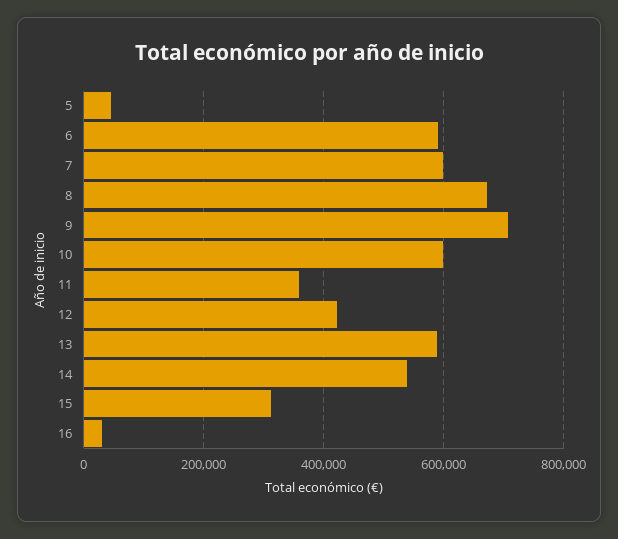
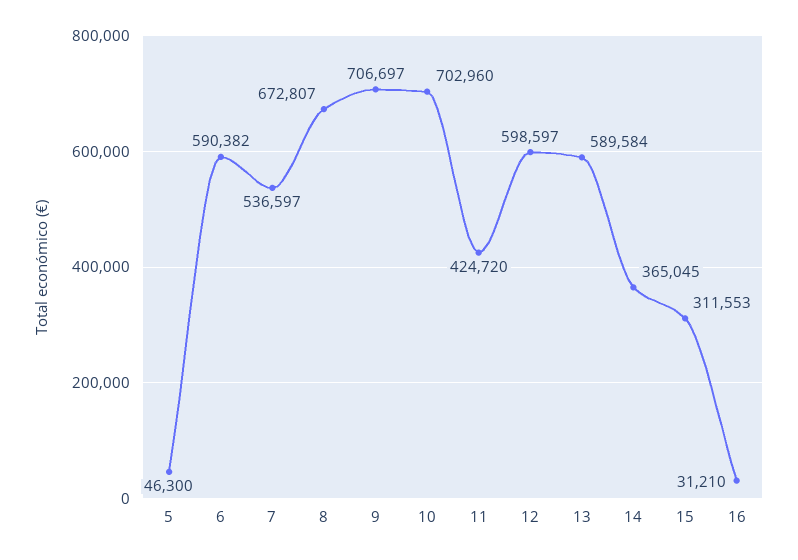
  {
    "5": 46300,
    "6": 590382,
-   "7": 600000,
+   "7": 536597,
    "8": 672807,
    "9": 706697,
-   "10": 600000,
+   "10": 702960,
-   "11": 360000,
+   "11": 424720,
-   "12": 420000,
+   "12": 598597,
    "13": 589584,
-   "14": 540000,
+   "14": 365045,
    "15": 311553,
    "16": 31210
  }

